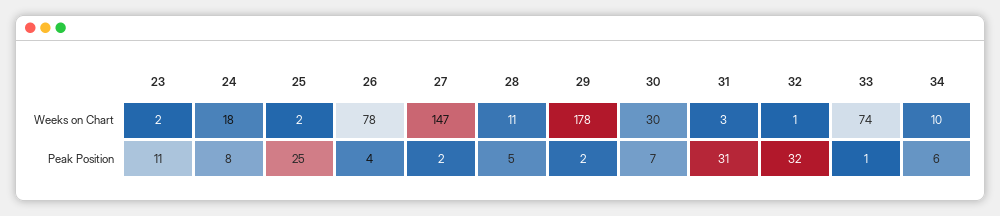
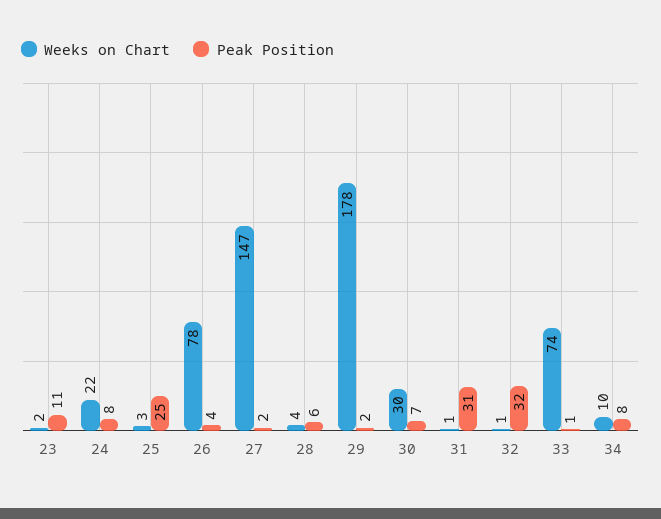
  {
    "Weeks on Chart": {
      "23": 2,
-     "24": 18,
+     "24": 22,
-     "25": 2,
+     "25": 3,
      "26": 78,
      "27": 147,
-     "28": 11,
+     "28": 4,
      "29": 178,
      "30": 30,
-     "31": 3,
+     "31": 1,
      "32": 1,
      "33": 74,
      "34": 10
    },
    "Peak Position": {
      "23": 11,
      "24": 8,
      "25": 25,
      "26": 4,
      "27": 2,
-     "28": 5,
+     "28": 6,
      "29": 2,
      "30": 7,
      "31": 31,
      "32": 32,
      "33": 1,
-     "34": 6
+     "34": 8
    }
  }

